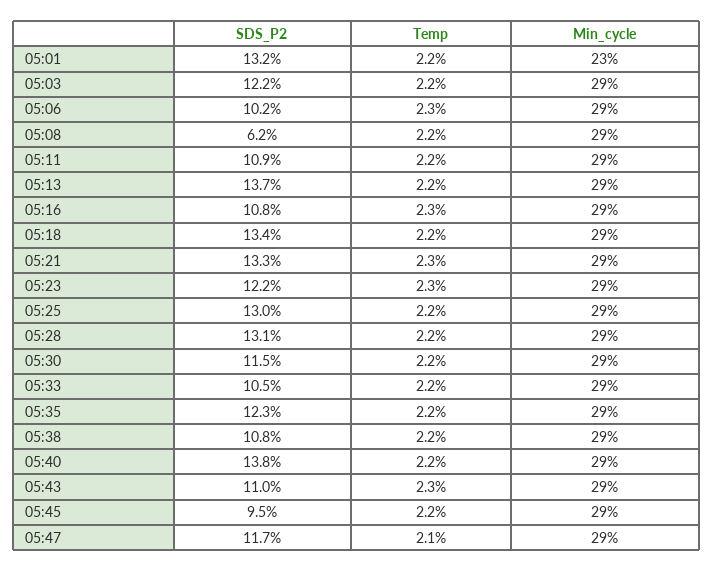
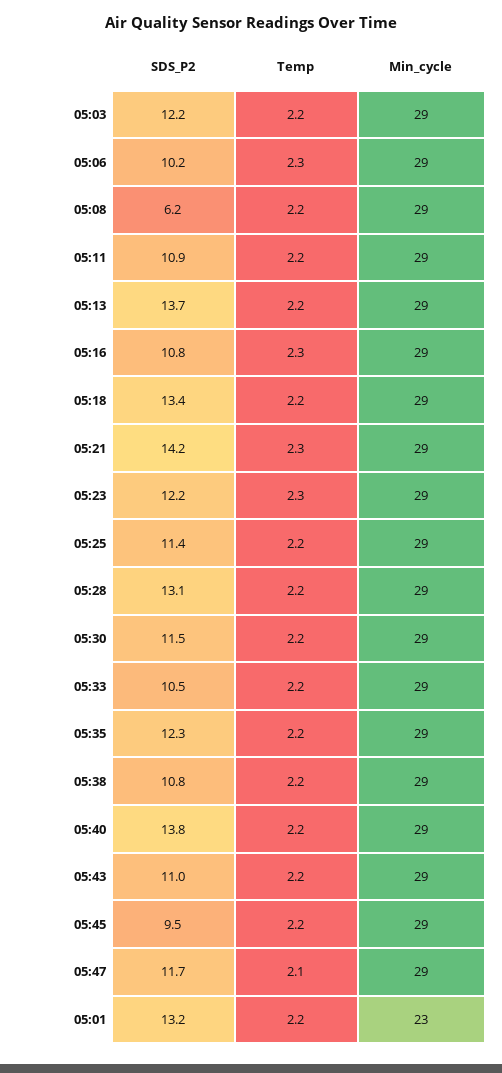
  {
    "SDS_P2": {
      "05:01": 13.2,
      "05:03": 12.2,
      "05:06": 10.2,
      "05:08": 6.2,
      "05:11": 10.9,
      "05:13": 13.7,
      "05:16": 10.8,
      "05:18": 13.4,
-     "05:21": 13.3,
+     "05:21": 14.2,
      "05:23": 12.2,
-     "05:25": 13,
+     "05:25": 11.4,
      "05:28": 13.1,
      "05:30": 11.5,
      "05:33": 10.5,
      "05:35": 12.3,
      "05:38": 10.8,
      "05:40": 13.8,
      "05:43": 11,
      "05:45": 9.5,
      "05:47": 11.7
    },
    "Temp": {
      "05:01": 2.2,
      "05:03": 2.2,
      "05:06": 2.3,
      "05:08": 2.2,
      "05:11": 2.2,
      "05:13": 2.2,
      "05:16": 2.3,
      "05:18": 2.2,
      "05:21": 2.3,
      "05:23": 2.3,
      "05:25": 2.2,
      "05:28": 2.2,
      "05:30": 2.2,
      "05:33": 2.2,
      "05:35": 2.2,
      "05:38": 2.2,
      "05:40": 2.2,
-     "05:43": 2.3,
+     "05:43": 2.2,
      "05:45": 2.2,
      "05:47": 2.1
    },
    "Min_cycle": {
      "05:01": 23,
      "05:03": 29,
      "05:06": 29,
      "05:08": 29,
      "05:11": 29,
      "05:13": 29,
      "05:16": 29,
      "05:18": 29,
      "05:21": 29,
      "05:23": 29,
      "05:25": 29,
      "05:28": 29,
      "05:30": 29,
      "05:33": 29,
      "05:35": 29,
      "05:38": 29,
      "05:40": 29,
      "05:43": 29,
      "05:45": 29,
      "05:47": 29
    }
  }

